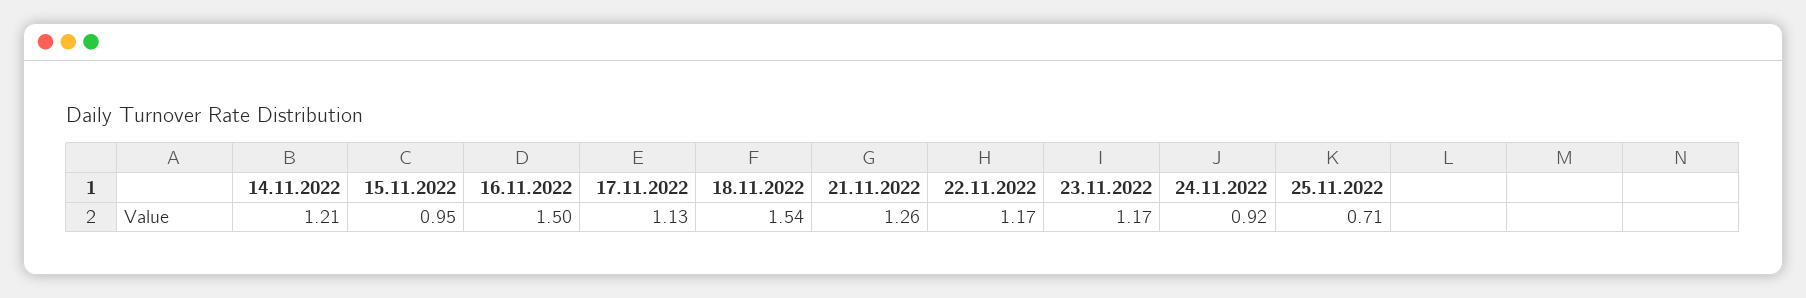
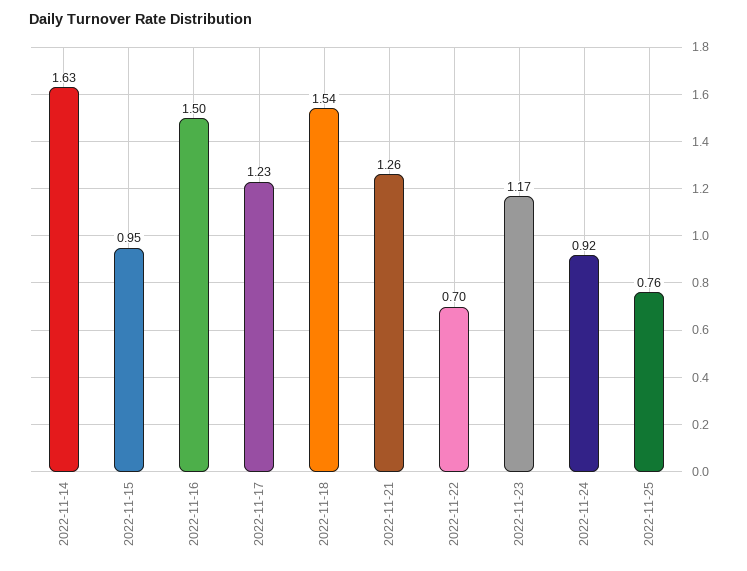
  {
-   "14.11.2022": 1.21,
+   "14.11.2022": 1.63,
    "15.11.2022": 0.95,
    "16.11.2022": 1.5,
-   "17.11.2022": 1.13,
+   "17.11.2022": 1.23,
    "18.11.2022": 1.54,
    "21.11.2022": 1.26,
-   "22.11.2022": 1.17,
+   "22.11.2022": 0.7,
    "23.11.2022": 1.17,
    "24.11.2022": 0.92,
-   "25.11.2022": 0.71
+   "25.11.2022": 0.76
  }

